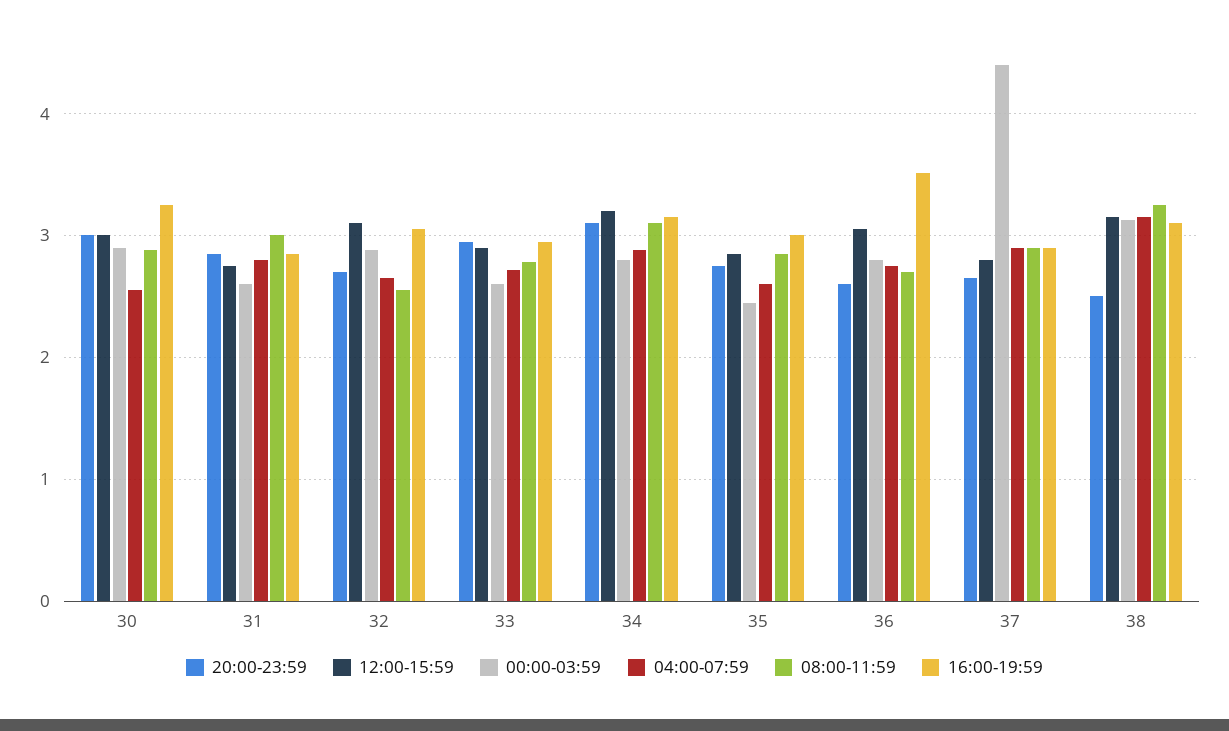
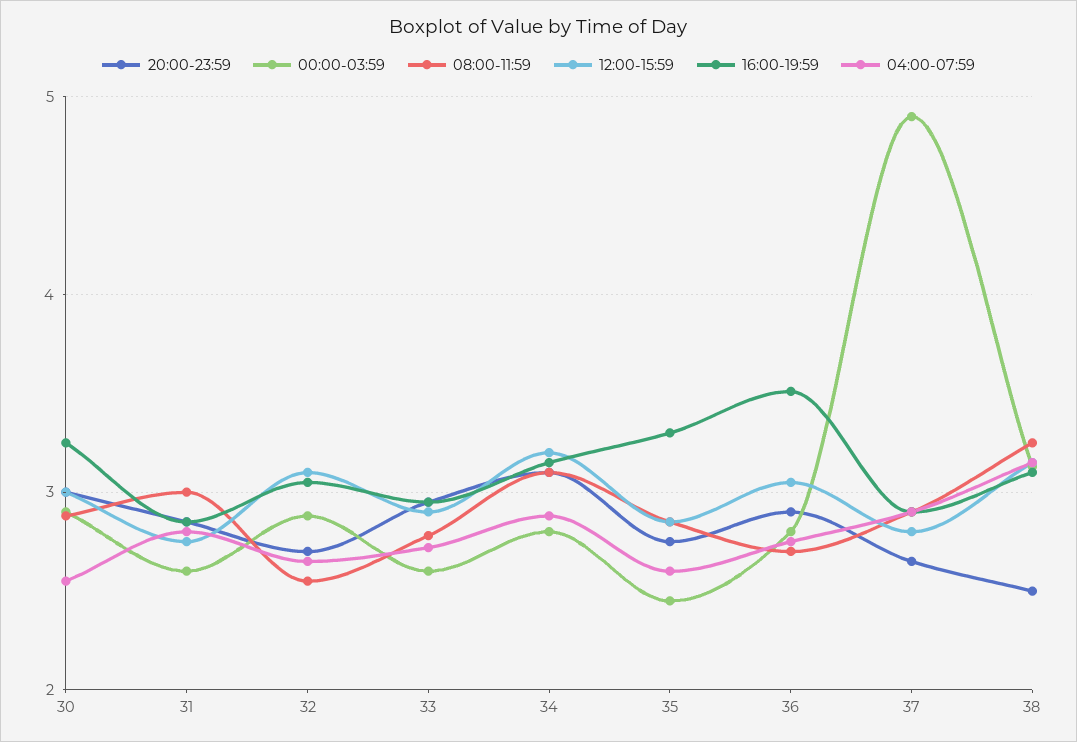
  {
    "20:00-23:59": {
      "30": 3,
      "31": 2.9,
      "32": 2.7,
      "33": 3,
      "34": 3.1,
      "35": 2.8,
-     "36": 2.6,
+     "36": 2.9,
      "37": 2.7,
      "38": 2.5
    },
    "12:00-15:59": {
      "30": 3,
      "31": 2.8,
      "32": 3.1,
      "33": 2.9,
      "34": 3.2,
      "35": 2.9,
      "36": 3.1,
      "37": 2.8,
      "38": 3.2
    },
    "00:00-03:59": {
      "30": 2.9,
      "31": 2.6,
      "32": 2.9,
      "33": 2.6,
      "34": 2.8,
      "35": 2.5,
      "36": 2.8,
-     "37": 4.4,
+     "37": 4.9,
      "38": 3.1
    },
    "04:00-07:59": {
      "30": 2.6,
      "31": 2.8,
      "32": 2.7,
      "33": 2.7,
      "34": 2.9,
      "35": 2.6,
      "36": 2.8,
      "37": 2.9,
      "38": 3.2
    },
    "08:00-11:59": {
      "30": 2.9,
      "31": 3,
      "32": 2.6,
      "33": 2.8,
      "34": 3.1,
      "35": 2.9,
      "36": 2.7,
      "37": 2.9,
      "38": 3.3
    },
    "16:00-19:59": {
      "30": 3.3,
      "31": 2.9,
      "32": 3.1,
      "33": 3,
      "34": 3.2,
-     "35": 3,
+     "35": 3.3,
      "36": 3.5,
      "37": 2.9,
      "38": 3.1
    }
  }

